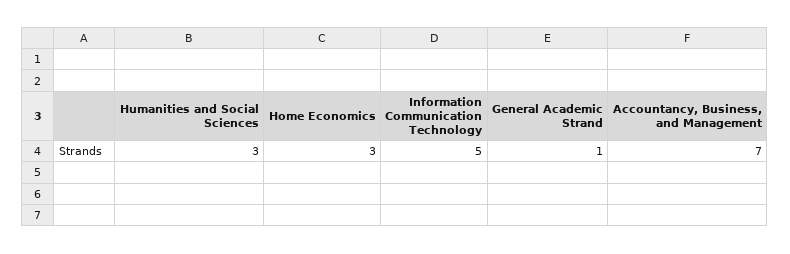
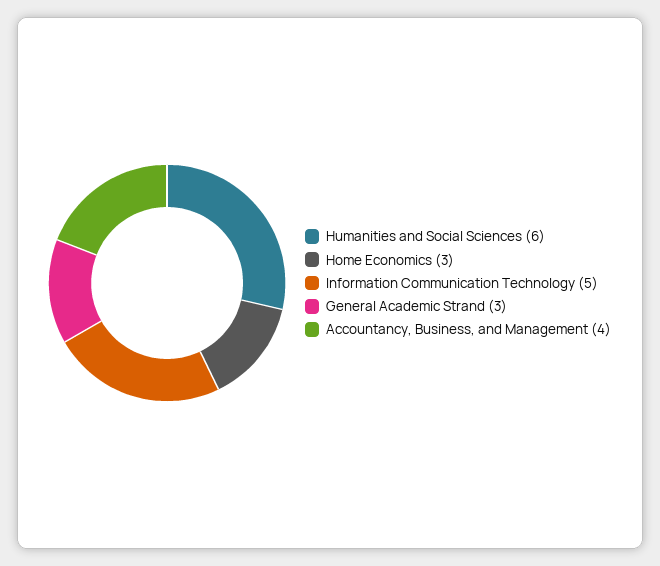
  {
-   "Humanities and Social Sciences": 3,
+   "Humanities and Social Sciences": 6,
    "Home Economics": 3,
    "Information Communication Technology": 5,
-   "General Academic Strand": 1,
+   "General Academic Strand": 3,
-   "Accountancy, Business, and Management": 7
+   "Accountancy, Business, and Management": 4
  }

